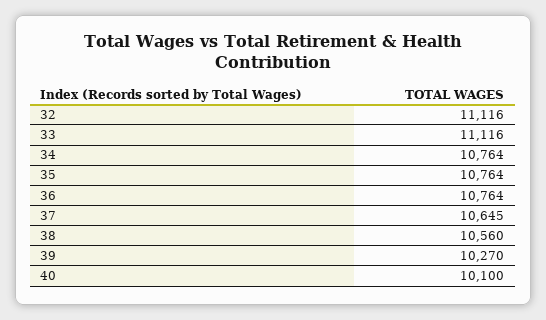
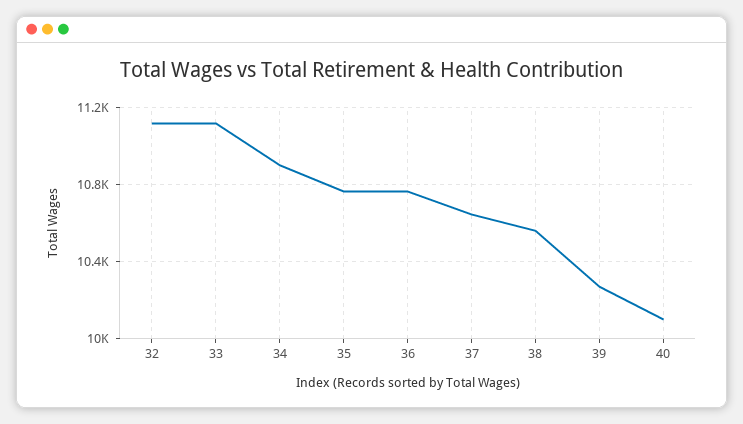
  {
    "32": 11116,
    "33": 11116,
-   "34": 10764,
+   "34": 10900,
    "35": 10764,
    "36": 10764,
    "37": 10645,
    "38": 10560,
    "39": 10270,
    "40": 10100
  }

